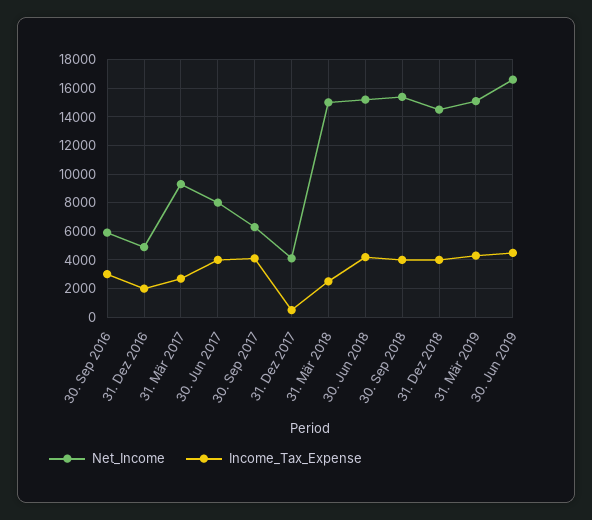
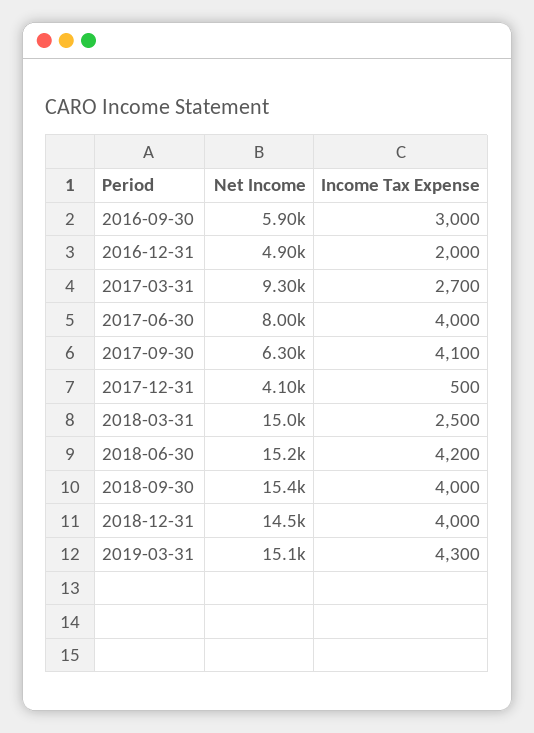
  {
    "Net_Income": {
      "30. Sep 2016": 5900,
      "31. Dez 2016": 4900,
      "31. Mär 2017": 9300,
      "30. Jun 2017": 8000,
      "30. Sep 2017": 6300,
      "31. Dez 2017": 4100,
      "31. Mär 2018": 15000,
      "30. Jun 2018": 15200,
      "30. Sep 2018": 15400,
      "31. Dez 2018": 14500,
-     "31. Mär 2019": 15100,
+     "31. Mär 2019": 15100
-     "30. Jun 2019": 16500
    },
    "Income_Tax_Expense": {
      "30. Sep 2016": 3000,
      "31. Dez 2016": 2000,
      "31. Mär 2017": 2700,
      "30. Jun 2017": 4000,
      "30. Sep 2017": 4100,
      "31. Dez 2017": 500,
      "31. Mär 2018": 2500,
      "30. Jun 2018": 4200,
      "30. Sep 2018": 4000,
      "31. Dez 2018": 4000,
-     "31. Mär 2019": 4300,
+     "31. Mär 2019": 4300
-     "30. Jun 2019": 4500
    }
  }

